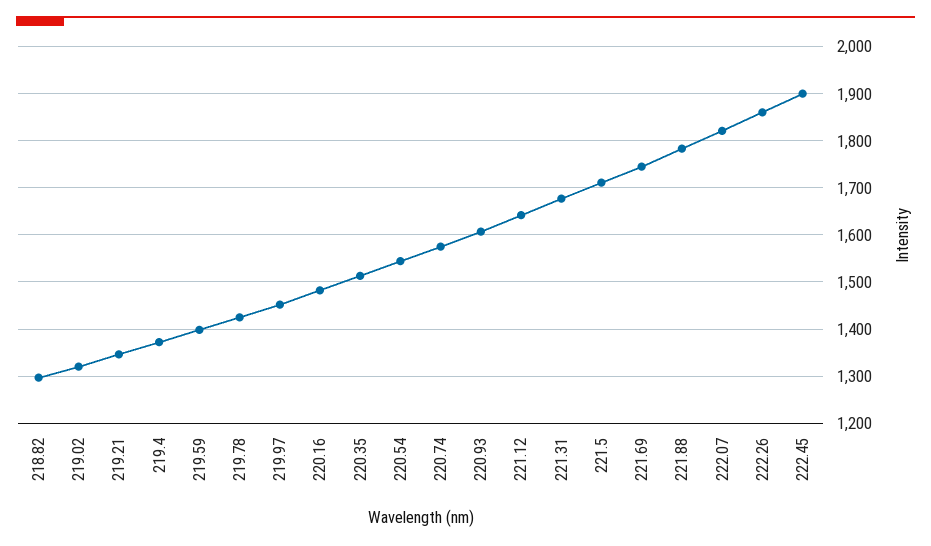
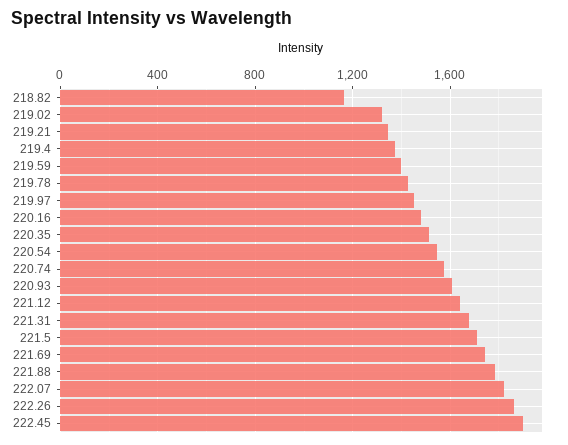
  {
-   "218.82": 1300,
+   "218.82": 1150,
    "219.02": 1320,
    "219.21": 1340,
    "219.4": 1380,
    "219.59": 1400,
    "219.78": 1420,
    "219.97": 1460,
    "220.16": 1480,
    "220.35": 1520,
    "220.54": 1540,
    "220.74": 1580,
    "220.93": 1600,
    "221.12": 1640,
    "221.31": 1680,
    "221.5": 1720,
    "221.69": 1740,
    "221.88": 1780,
    "222.07": 1820,
    "222.26": 1860,
    "222.45": 1900
  }

